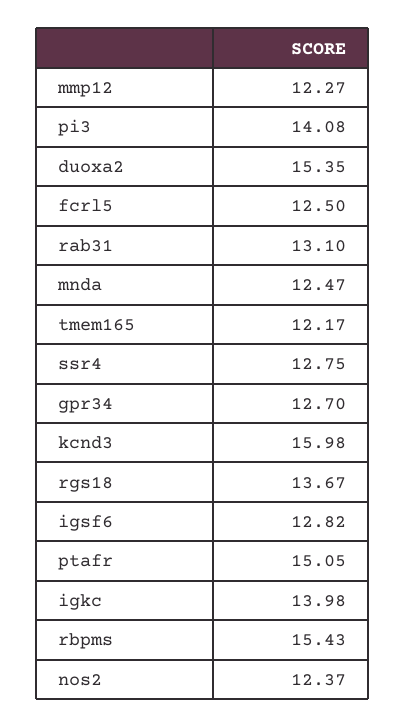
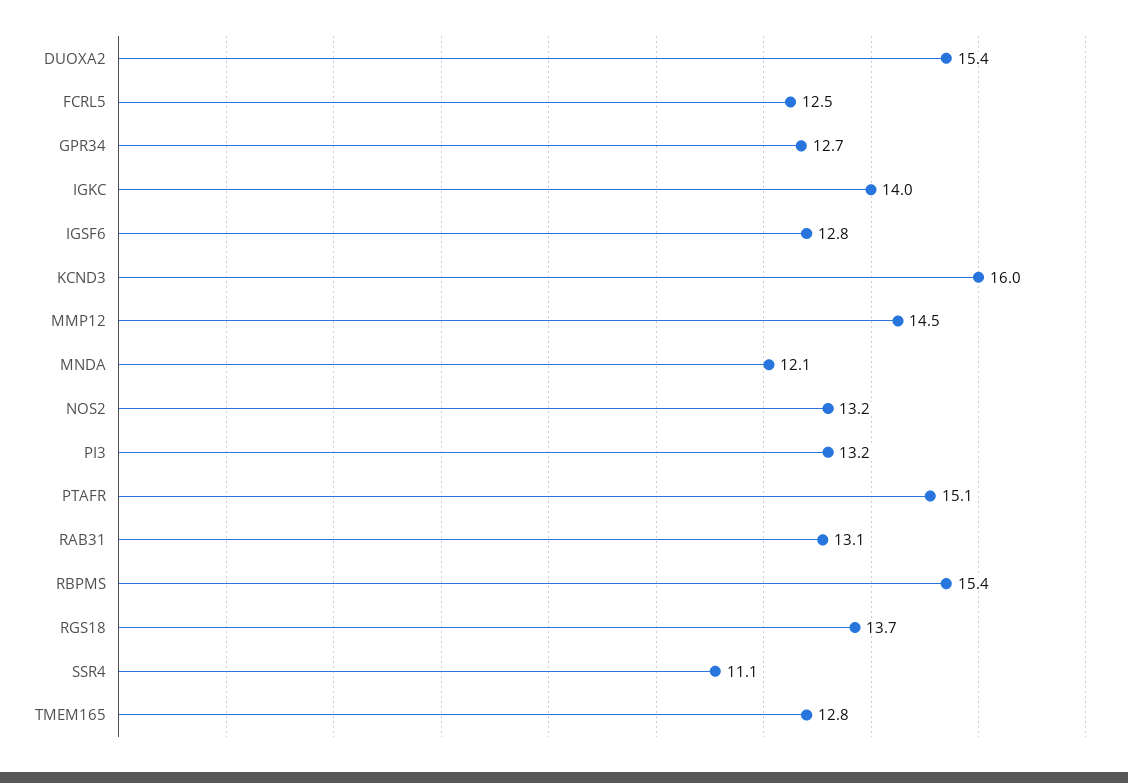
  {
-   "mmp12": 12.27,
+   "mmp12": 14.5,
-   "pi3": 14.08,
+   "pi3": 13.2,
    "duoxa2": 15.35,
    "fcrl5": 12.5,
    "rab31": 13.1,
-   "mnda": 12.47,
+   "mnda": 12.1,
-   "tmem165": 12.17,
+   "tmem165": 12.8,
-   "ssr4": 12.75,
+   "ssr4": 11.1,
    "gpr34": 12.7,
    "kcnd3": 15.98,
    "rgs18": 13.67,
    "igsf6": 12.82,
    "ptafr": 15.05,
    "igkc": 13.98,
    "rbpms": 15.43,
-   "nos2": 12.37
+   "nos2": 13.2
  }

